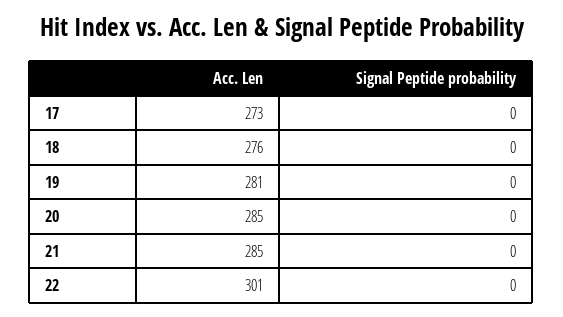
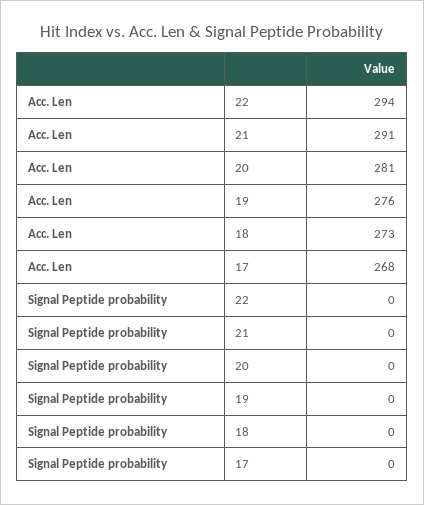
  {
    "Acc. Len": {
-     "17": 273,
+     "17": 268,
-     "18": 276,
+     "18": 273,
-     "19": 281,
+     "19": 276,
-     "20": 285,
+     "20": 281,
-     "21": 285,
+     "21": 291,
-     "22": 301
+     "22": 294
    },
    "Signal Peptide probability": {
      "17": 0,
      "18": 0,
      "19": 0,
      "20": 0,
      "21": 0,
      "22": 0
    }
  }

